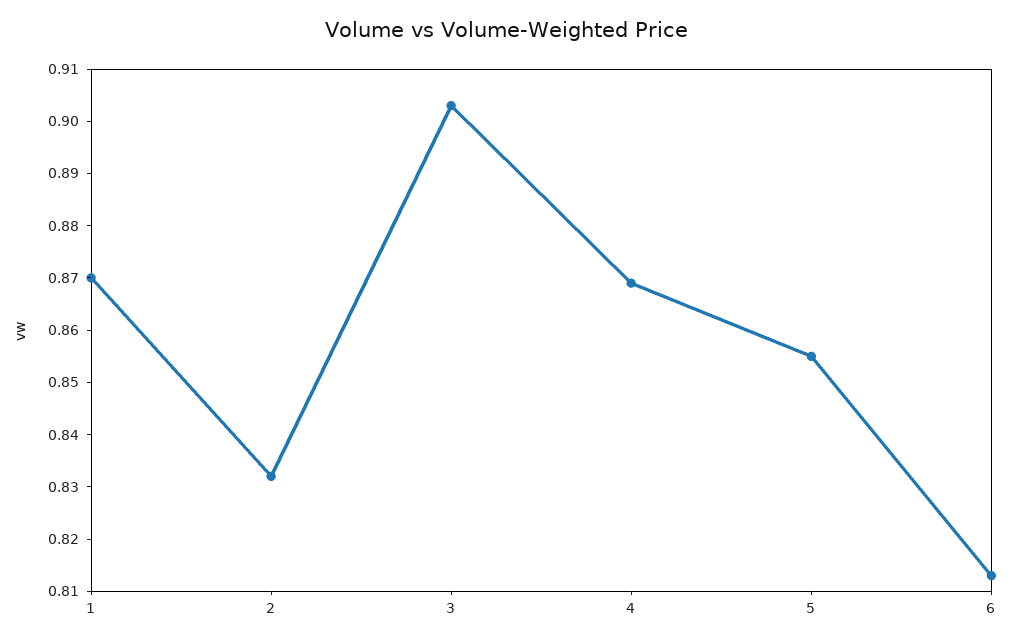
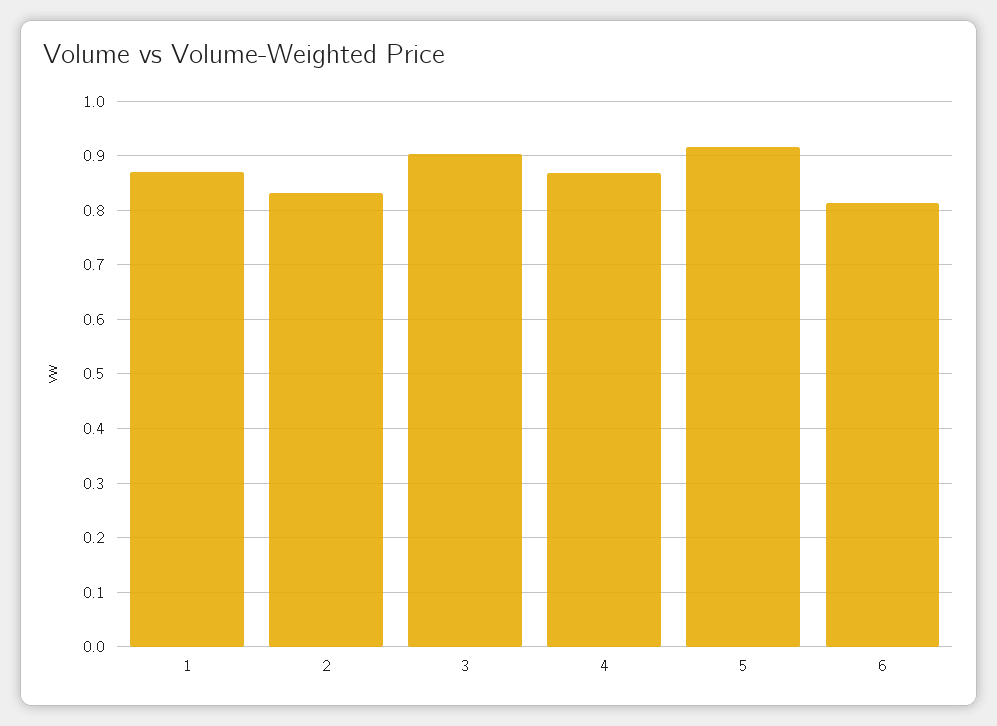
  {
    "1": 0.87,
    "2": 0.83,
    "3": 0.905,
    "4": 0.87,
-   "5": 0.855,
+   "5": 0.92,
    "6": 0.815
  }

